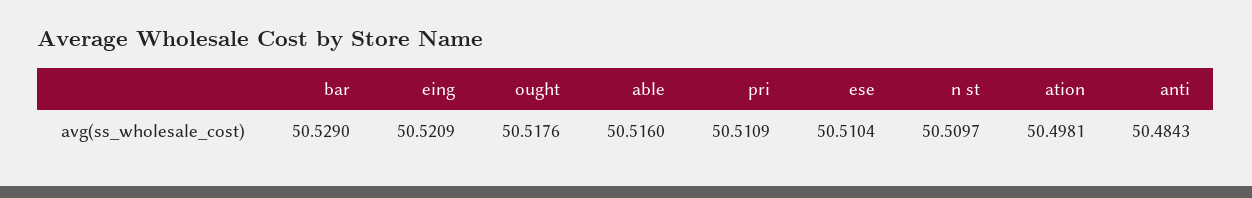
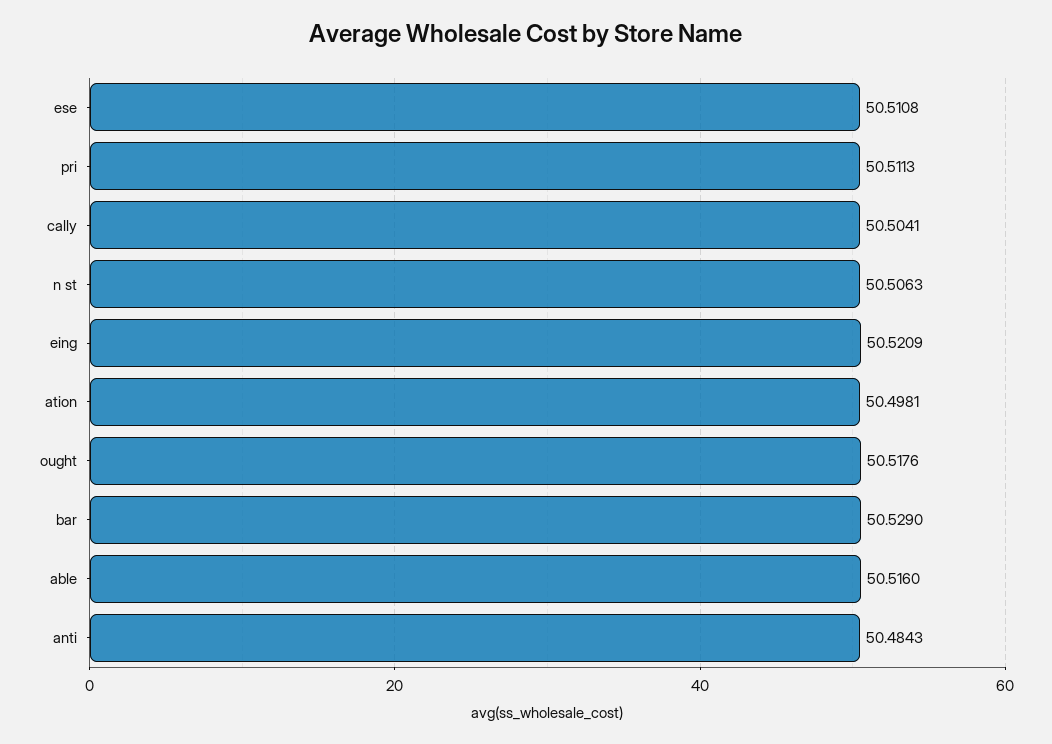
  {
    "bar": 50.529,
    "eing": 50.5209,
    "ought": 50.5176,
    "able": 50.516,
-   "pri": 50.5109,
+   "pri": 50.5113,
-   "ese": 50.5104,
+   "ese": 50.5108,
-   "n st": 50.5097,
+   "n st": 50.5063,
    "ation": 50.4981,
-   "anti": 50.4843
+   "anti": 50.4843,
+   "cally": 50.5041
  }

